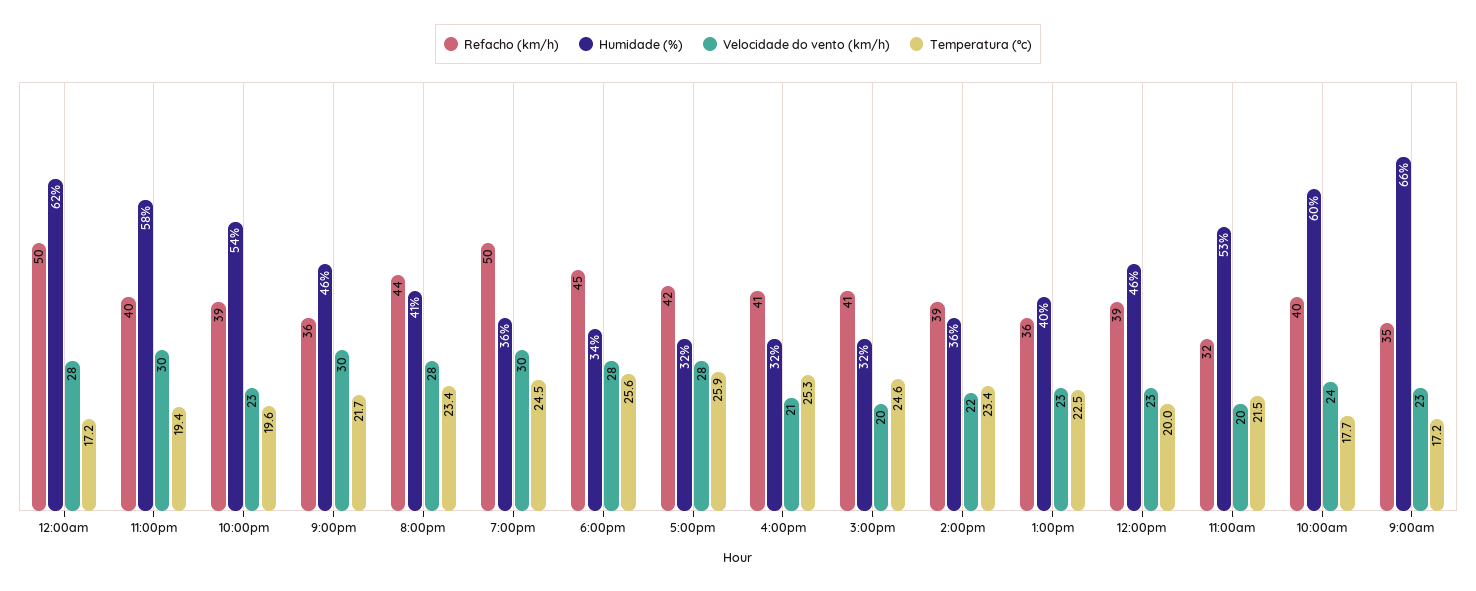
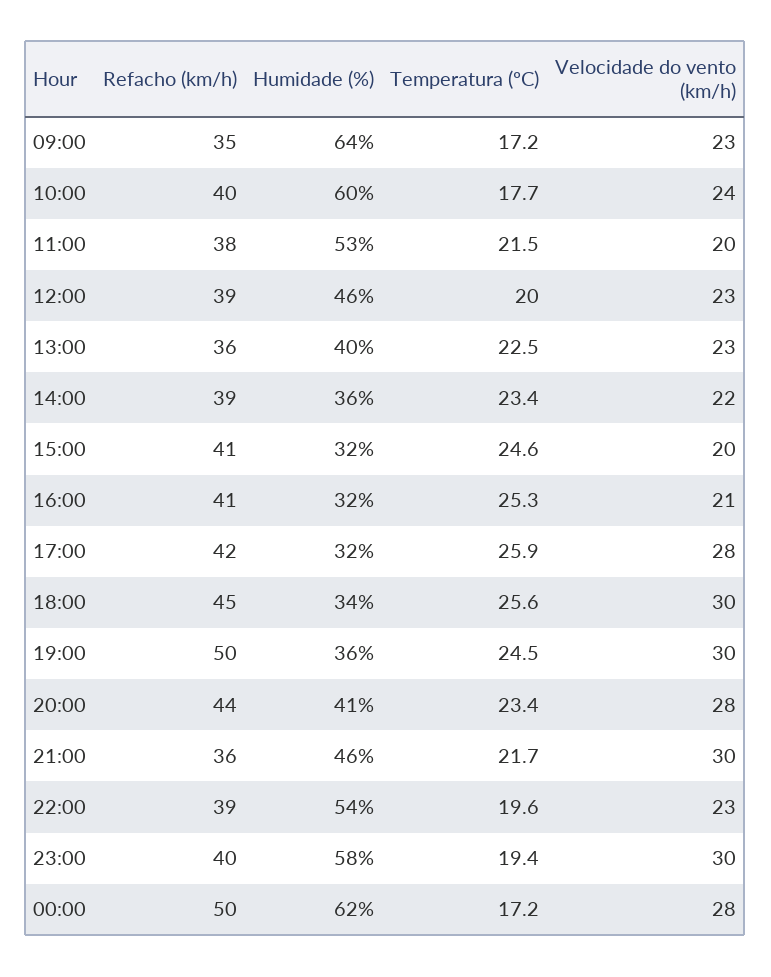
  {
    "Refacho (km/h)": {
      "12:00am": 50,
      "11:00pm": 40,
      "10:00pm": 39,
      "9:00pm": 36,
      "8:00pm": 44,
      "7:00pm": 50,
      "6:00pm": 45,
      "5:00pm": 42,
      "4:00pm": 41,
      "3:00pm": 41,
      "2:00pm": 39,
      "1:00pm": 36,
      "12:00pm": 39,
-     "11:00am": 32,
+     "11:00am": 38,
      "10:00am": 40,
      "9:00am": 35
    },
    "Humidade (%)": {
      "12:00am": 62,
      "11:00pm": 58,
      "10:00pm": 54,
      "9:00pm": 46,
      "8:00pm": 41,
      "7:00pm": 36,
      "6:00pm": 34,
      "5:00pm": 32,
      "4:00pm": 32,
      "3:00pm": 32,
      "2:00pm": 36,
      "1:00pm": 40,
      "12:00pm": 46,
      "11:00am": 53,
      "10:00am": 60,
-     "9:00am": 66
+     "9:00am": 64
    },
    "Velocidade do vento (km/h)": {
      "12:00am": 28,
      "11:00pm": 30,
      "10:00pm": 23,
      "9:00pm": 30,
      "8:00pm": 28,
      "7:00pm": 30,
-     "6:00pm": 28,
+     "6:00pm": 30,
      "5:00pm": 28,
      "4:00pm": 21,
      "3:00pm": 20,
      "2:00pm": 22,
      "1:00pm": 23,
      "12:00pm": 23,
      "11:00am": 20,
      "10:00am": 24,
      "9:00am": 23
    },
    "Temperatura (ºc)": {
      "12:00am": 17.2,
      "11:00pm": 19.4,
      "10:00pm": 19.6,
      "9:00pm": 21.7,
      "8:00pm": 23.4,
      "7:00pm": 24.5,
      "6:00pm": 25.6,
      "5:00pm": 25.9,
      "4:00pm": 25.3,
      "3:00pm": 24.6,
      "2:00pm": 23.4,
      "1:00pm": 22.5,
      "12:00pm": 20,
      "11:00am": 21.5,
      "10:00am": 17.7,
      "9:00am": 17.2
    }
  }

